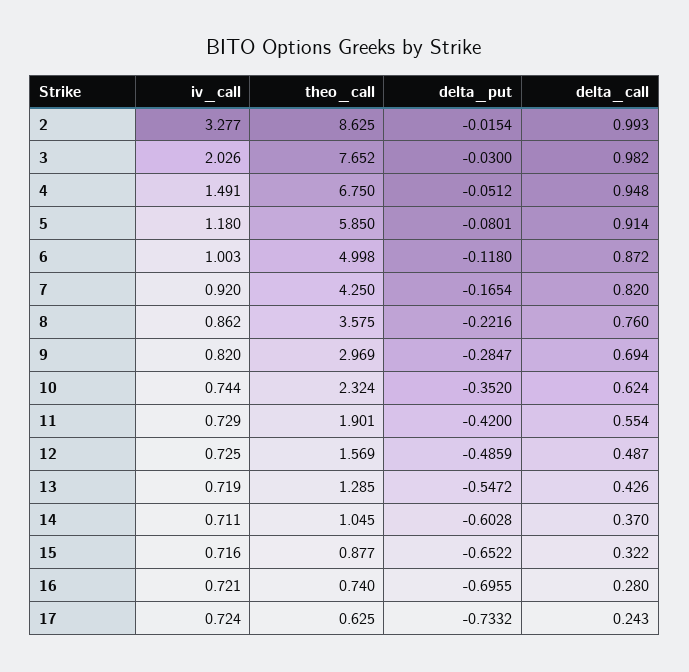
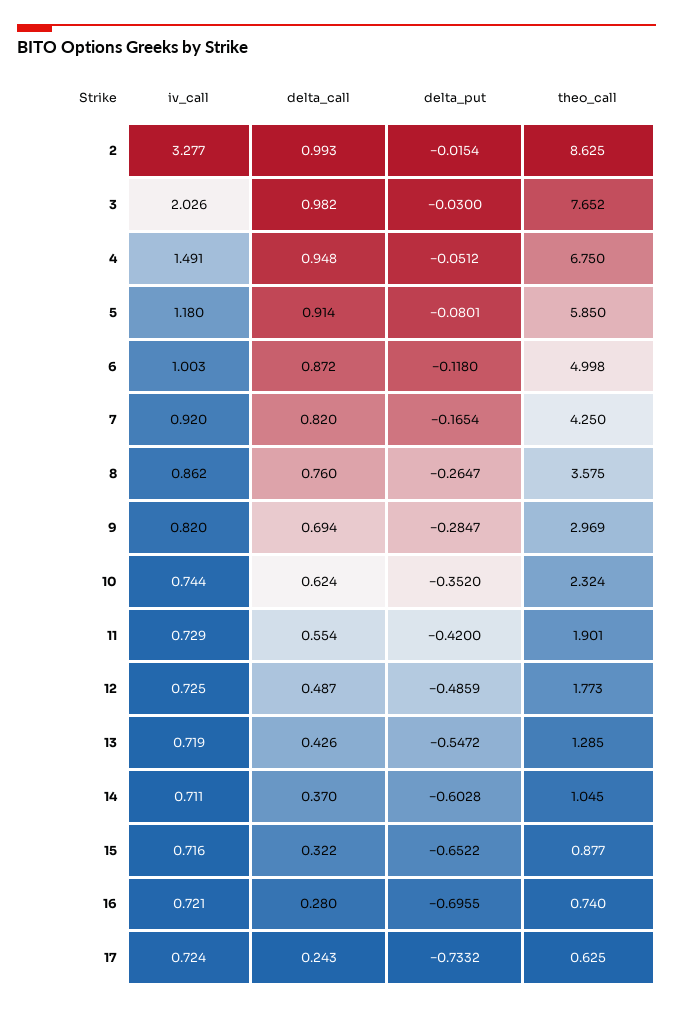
  {
    "iv_call": {
      "2": 3.277,
      "3": 2.026,
      "4": 1.491,
      "5": 1.18,
      "6": 1.003,
      "7": 0.92,
      "8": 0.862,
      "9": 0.82,
      "10": 0.744,
      "11": 0.729,
      "12": 0.725,
      "13": 0.719,
      "14": 0.711,
      "15": 0.716,
      "16": 0.721,
      "17": 0.724
    },
    "theo_call": {
      "2": 8.625,
      "3": 7.652,
      "4": 6.75,
      "5": 5.85,
      "6": 4.998,
      "7": 4.25,
      "8": 3.575,
      "9": 2.969,
      "10": 2.324,
      "11": 1.901,
-     "12": 1.569,
+     "12": 1.773,
      "13": 1.285,
      "14": 1.045,
      "15": 0.877,
      "16": 0.74,
      "17": 0.625
    },
    "delta_put": {
      "2": -0.0154,
      "3": -0.03,
      "4": -0.0512,
      "5": -0.0801,
      "6": -0.118,
      "7": -0.1654,
-     "8": -0.2216,
+     "8": -0.2647,
      "9": -0.2847,
      "10": -0.352,
      "11": -0.42,
      "12": -0.4859,
      "13": -0.5472,
      "14": -0.6028,
      "15": -0.6522,
      "16": -0.6955,
      "17": -0.7332
    },
    "delta_call": {
      "2": 0.993,
      "3": 0.982,
      "4": 0.948,
      "5": 0.914,
      "6": 0.872,
      "7": 0.82,
      "8": 0.76,
      "9": 0.694,
      "10": 0.624,
      "11": 0.554,
      "12": 0.487,
      "13": 0.426,
      "14": 0.37,
      "15": 0.322,
      "16": 0.28,
      "17": 0.243
    }
  }

